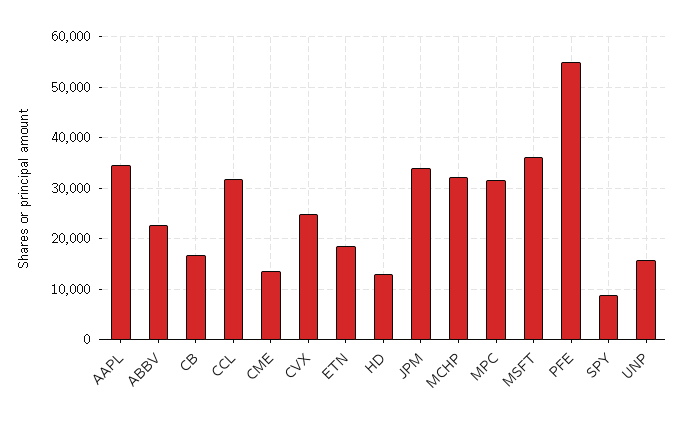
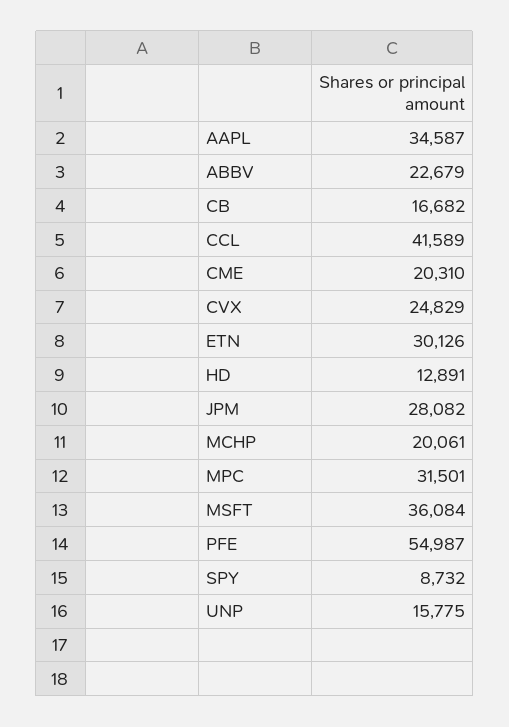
  {
    "AAPL": 34587,
    "ABBV": 22679,
    "CB": 16682,
-   "CCL": 32000,
+   "CCL": 41589,
-   "CME": 14000,
+   "CME": 20310,
    "CVX": 24829,
-   "ETN": 18000,
+   "ETN": 30126,
    "HD": 12891,
-   "JPM": 34000,
+   "JPM": 28082,
-   "MCHP": 32000,
+   "MCHP": 20061,
    "MPC": 31501,
    "MSFT": 36084,
    "PFE": 54987,
    "SPY": 8732,
    "UNP": 15775
  }

